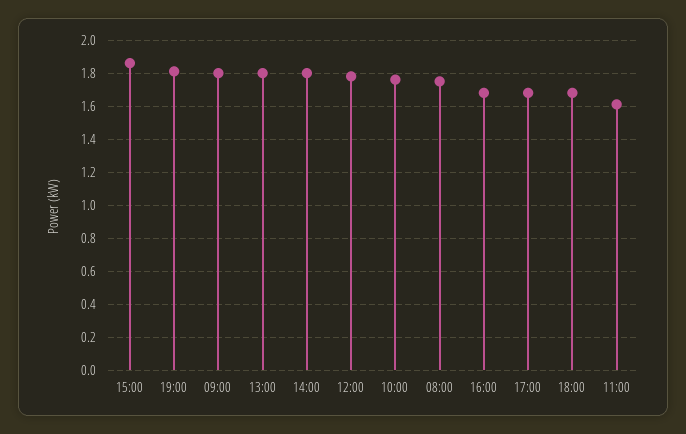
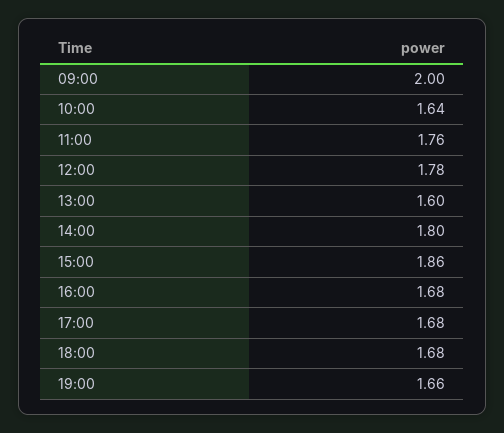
  {
    "15:00": 1.86,
-   "19:00": 1.8,
+   "19:00": 1.66,
-   "09:00": 1.8,
+   "09:00": 2,
-   "13:00": 1.8,
+   "13:00": 1.6,
    "14:00": 1.8,
    "12:00": 1.78,
-   "10:00": 1.75,
+   "10:00": 1.64,
-   "08:00": 1.75,
    "16:00": 1.68,
    "17:00": 1.68,
    "18:00": 1.68,
-   "11:00": 1.6
+   "11:00": 1.76
  }

